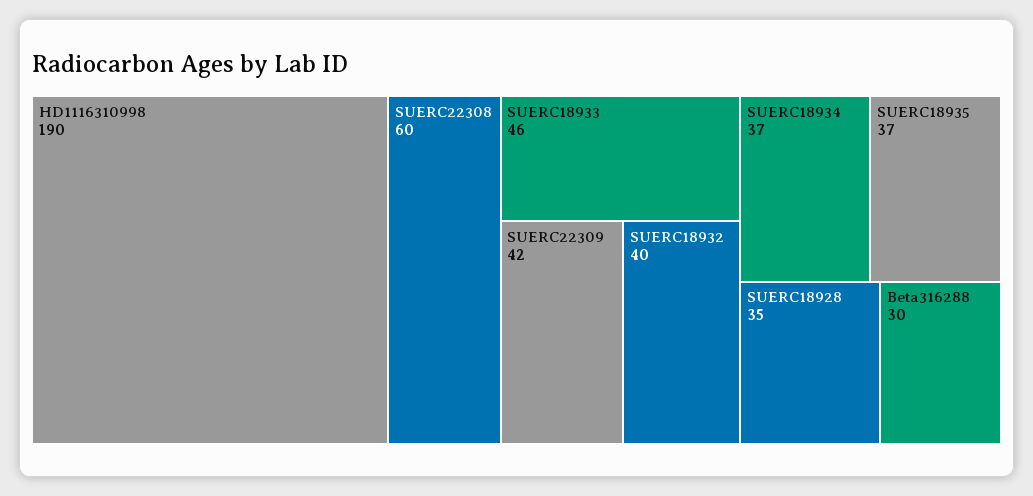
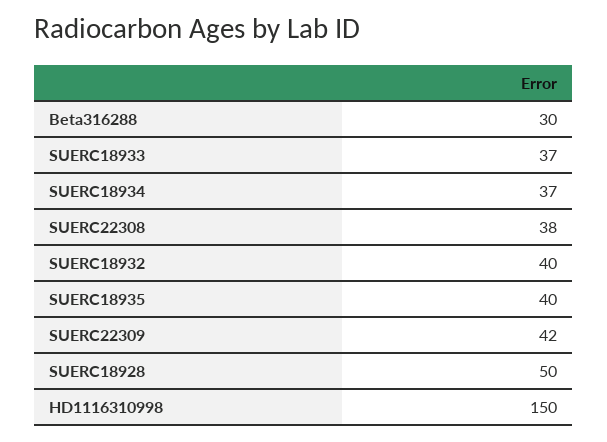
  {
-   "HD1116310998": 190,
+   "HD1116310998": 150,
-   "SUERC22308": 60,
+   "SUERC22308": 38,
-   "SUERC18933": 46,
+   "SUERC18933": 37,
    "SUERC22309": 42,
    "SUERC18932": 40,
    "SUERC18934": 37,
-   "SUERC18935": 37,
+   "SUERC18935": 40,
-   "SUERC18928": 35,
+   "SUERC18928": 50,
    "Beta316288": 30
  }

